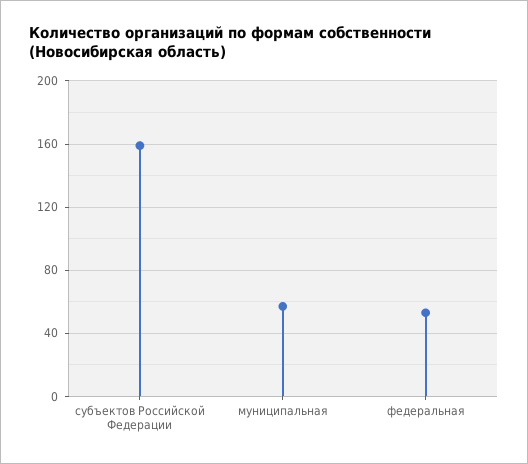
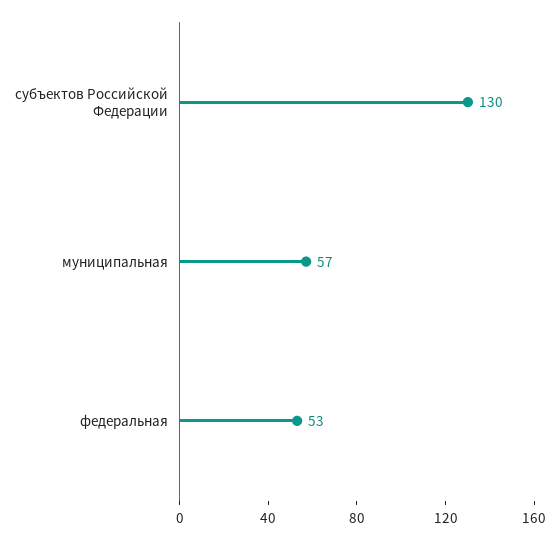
  {
-   "субъектов Российской Федерации": 160,
+   "субъектов Российской Федерации": 130,
    "муниципальная": 57,
    "федеральная": 53
  }

